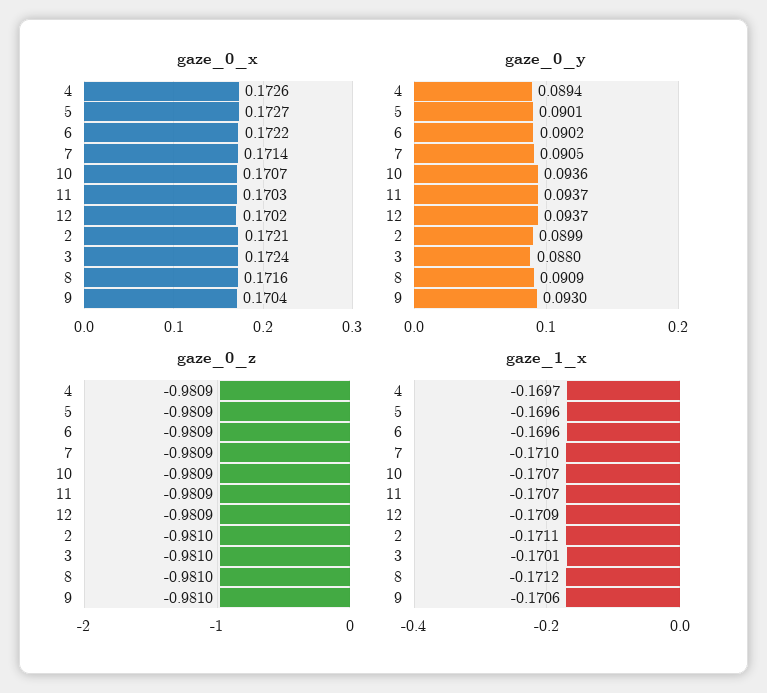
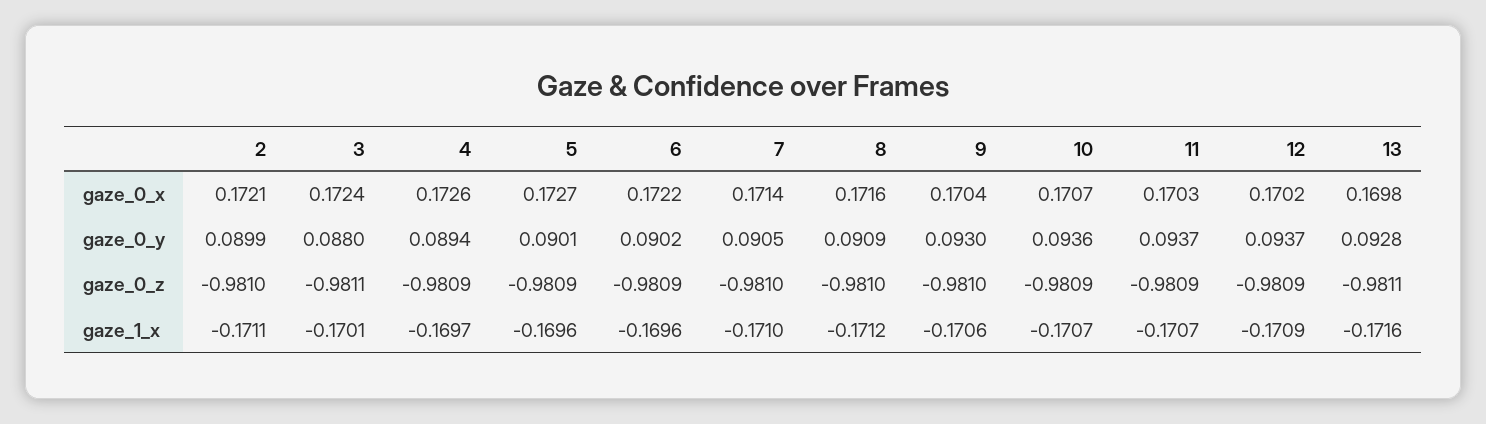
  {
    "gaze_0_x": {
      "4": 0.1726,
      "5": 0.1727,
      "6": 0.1722,
      "7": 0.1714,
      "10": 0.1707,
      "11": 0.1703,
      "12": 0.1702,
      "2": 0.1721,
      "3": 0.1724,
      "8": 0.1716,
-     "9": 0.1704
+     "9": 0.1704,
+     "13": 0.1698
    },
    "gaze_0_y": {
      "4": 0.0894,
      "5": 0.0901,
      "6": 0.0902,
      "7": 0.0905,
      "10": 0.0936,
      "11": 0.0937,
      "12": 0.0937,
      "2": 0.0899,
      "3": 0.088,
      "8": 0.0909,
-     "9": 0.093
+     "9": 0.093,
+     "13": 0.0928
    },
    "gaze_0_z": {
      "4": -0.9809,
      "5": -0.9809,
      "6": -0.9809,
-     "7": -0.9809,
+     "7": -0.981,
      "10": -0.9809,
      "11": -0.9809,
      "12": -0.9809,
      "2": -0.981,
-     "3": -0.981,
+     "3": -0.9811,
      "8": -0.981,
-     "9": -0.981
+     "9": -0.981,
+     "13": -0.9811
    },
    "gaze_1_x": {
      "4": -0.1697,
      "5": -0.1696,
      "6": -0.1696,
      "7": -0.171,
      "10": -0.1707,
      "11": -0.1707,
      "12": -0.1709,
      "2": -0.1711,
      "3": -0.1701,
      "8": -0.1712,
-     "9": -0.1706
+     "9": -0.1706,
+     "13": -0.1716
    }
  }

